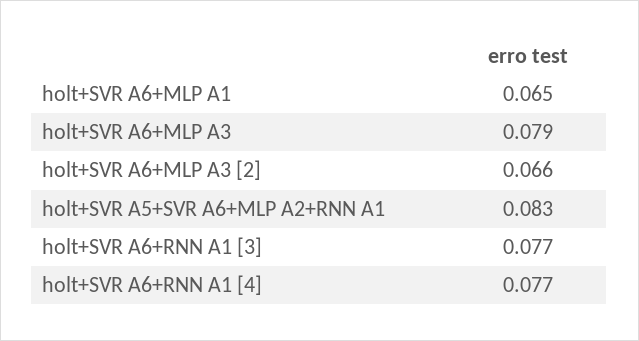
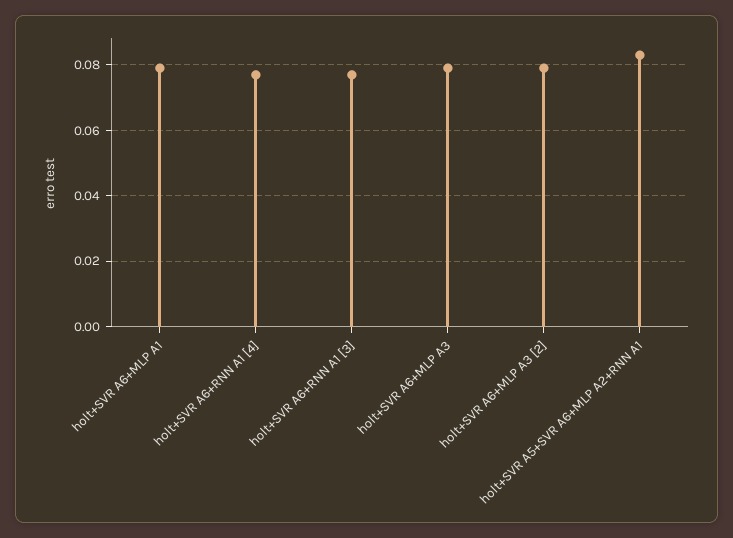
  {
-   "holt+SVR A6+MLP A1": 0.065,
+   "holt+SVR A6+MLP A1": 0.08,
    "holt+SVR A6+MLP A3": 0.079,
-   "holt+SVR A6+MLP A3 [2]": 0.066,
+   "holt+SVR A6+MLP A3 [2]": 0.08,
    "holt+SVR A5+SVR A6+MLP A2+RNN A1": 0.083,
    "holt+SVR A6+RNN A1 [3]": 0.077,
    "holt+SVR A6+RNN A1 [4]": 0.077
  }

